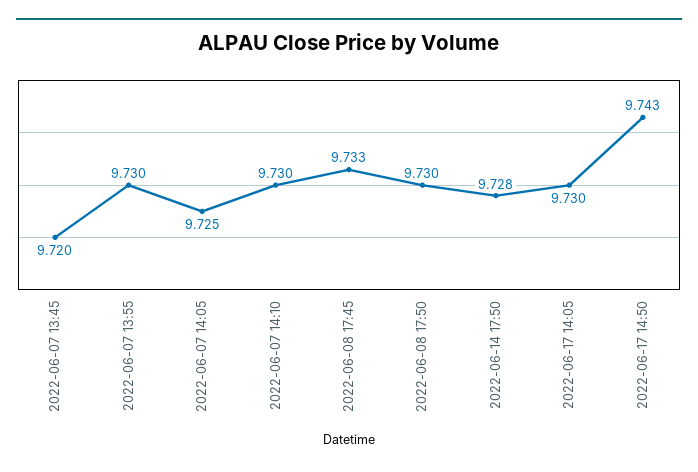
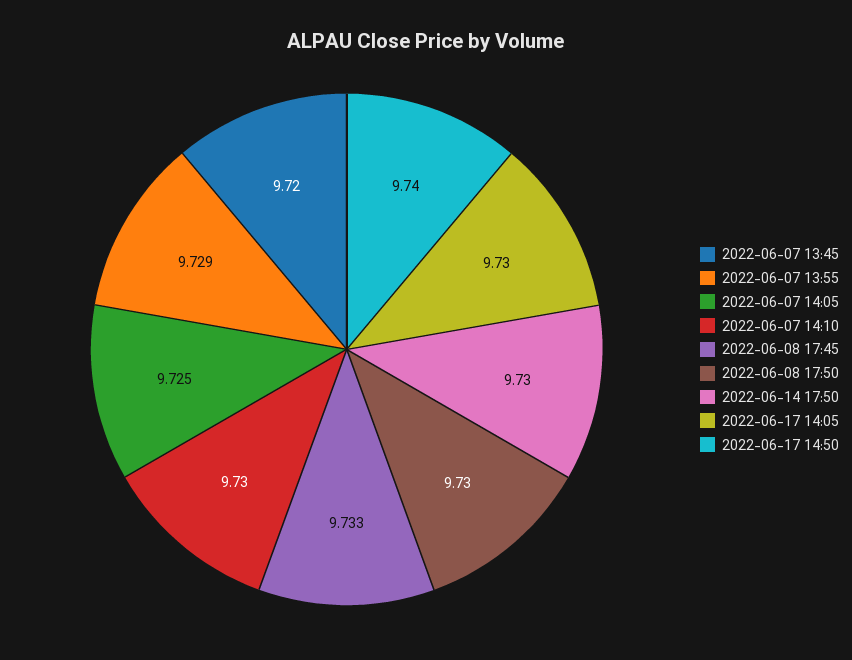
  {
    "2022-06-07 13:45": 9.72,
-   "2022-06-07 13:55": 9.73,
+   "2022-06-07 13:55": 9.729,
    "2022-06-07 14:05": 9.725,
    "2022-06-07 14:10": 9.73,
    "2022-06-08 17:45": 9.733,
    "2022-06-08 17:50": 9.73,
-   "2022-06-14 17:50": 9.728,
+   "2022-06-14 17:50": 9.73,
    "2022-06-17 14:05": 9.73,
-   "2022-06-17 14:50": 9.743
+   "2022-06-17 14:50": 9.74
  }

